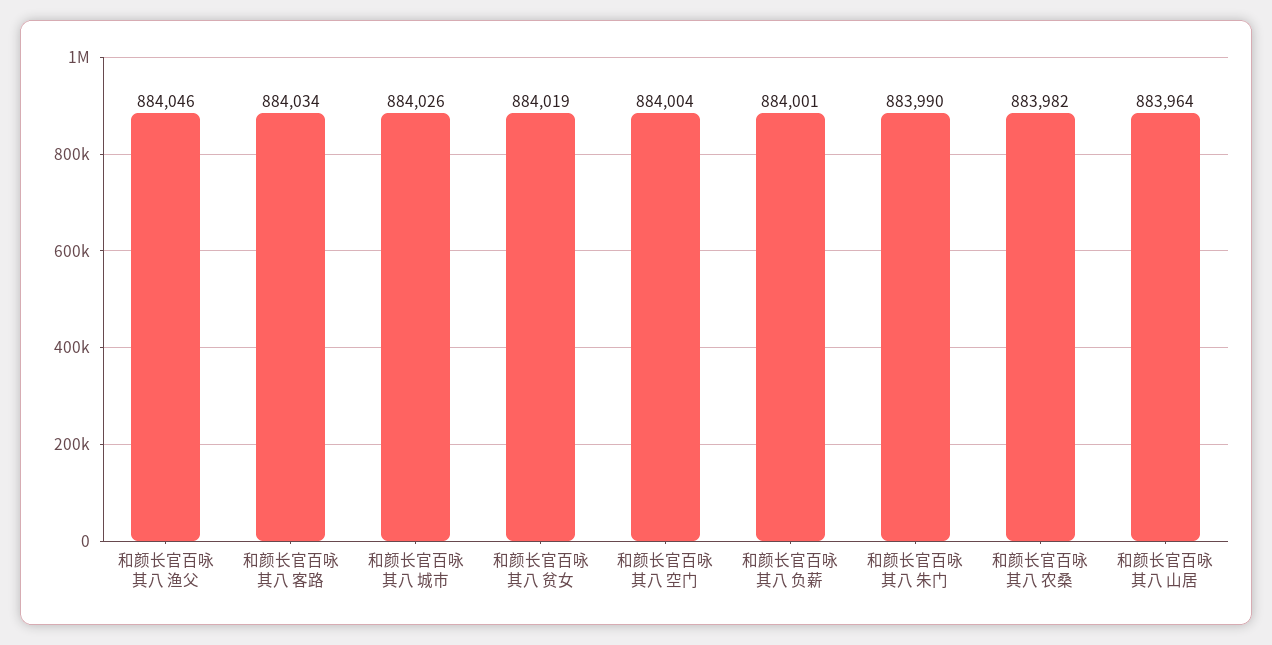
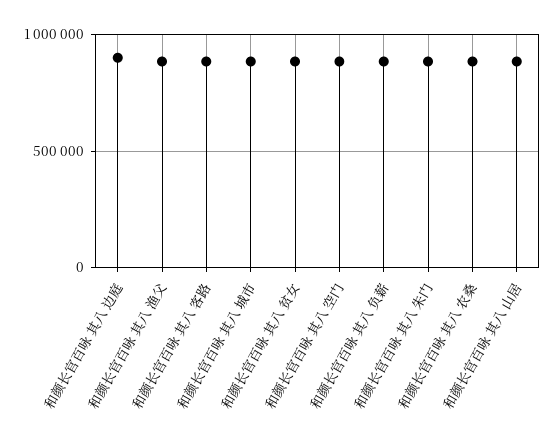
  {
    "和颜长官百咏 其八 渔父": 884046,
    "和颜长官百咏 其八 客路": 884034,
    "和颜长官百咏 其八 城市": 884026,
    "和颜长官百咏 其八 贫女": 884019,
    "和颜长官百咏 其八 空门": 884004,
    "和颜长官百咏 其八 负薪": 884001,
    "和颜长官百咏 其八 朱门": 883990,
    "和颜长官百咏 其八 农桑": 883982,
-   "和颜长官百咏 其八 山居": 883964
+   "和颜长官百咏 其八 山居": 883964,
+   "和颜长官百咏 其八 边庭": 900000
  }

